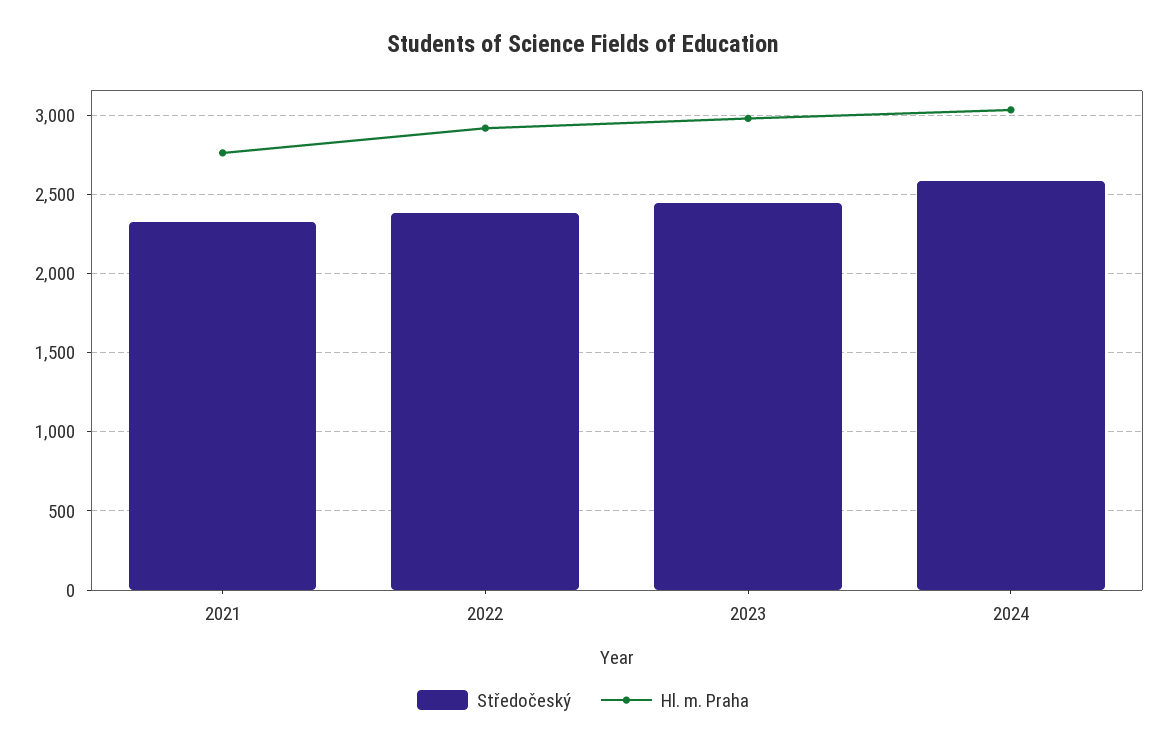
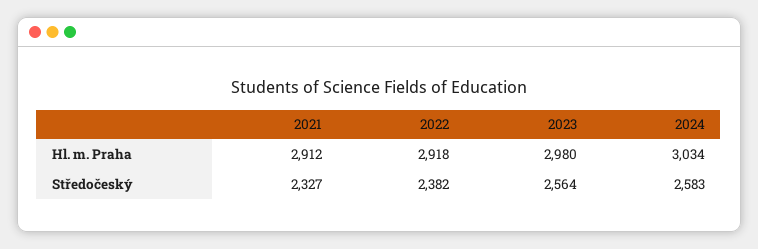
  {
    "Středočeský": {
      "2021": 2327,
      "2022": 2382,
-     "2023": 2450,
+     "2023": 2564,
      "2024": 2583
    },
    "Hl. m. Praha": {
-     "2021": 2750,
+     "2021": 2912,
      "2022": 2918,
      "2023": 2980,
      "2024": 3034
    }
  }

